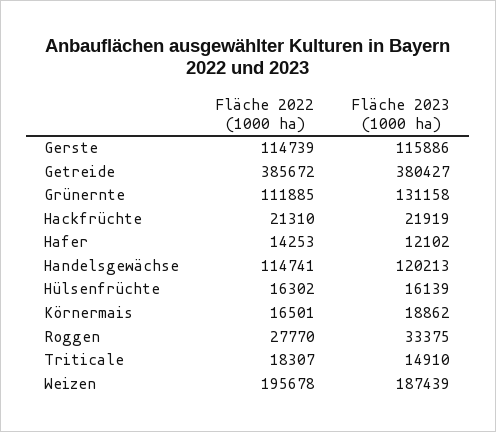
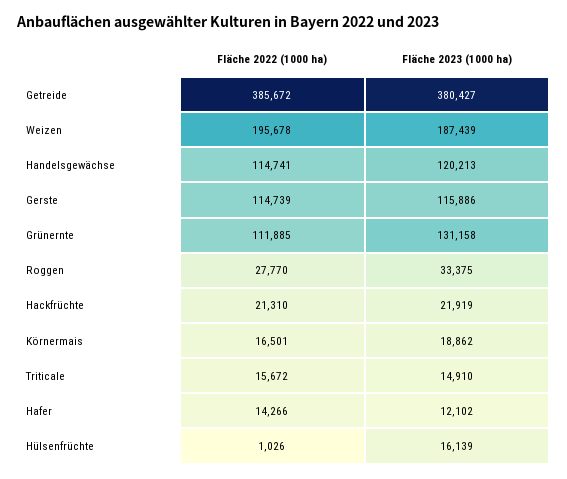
  {
    "Fläche 2022 (1000 ha)": {
      "Gerste": 114739,
      "Getreide": 385672,
      "Grünernte": 111885,
      "Hackfrüchte": 21310,
-     "Hafer": 14253,
+     "Hafer": 14266,
      "Handelsgewächse": 114741,
-     "Hülsenfrüchte": 16302,
+     "Hülsenfrüchte": 1026,
      "Körnermais": 16501,
      "Roggen": 27770,
-     "Triticale": 18307,
+     "Triticale": 15672,
      "Weizen": 195678
    },
    "Fläche 2023 (1000 ha)": {
      "Gerste": 115886,
      "Getreide": 380427,
      "Grünernte": 131158,
      "Hackfrüchte": 21919,
      "Hafer": 12102,
      "Handelsgewächse": 120213,
      "Hülsenfrüchte": 16139,
      "Körnermais": 18862,
      "Roggen": 33375,
      "Triticale": 14910,
      "Weizen": 187439
    }
  }

